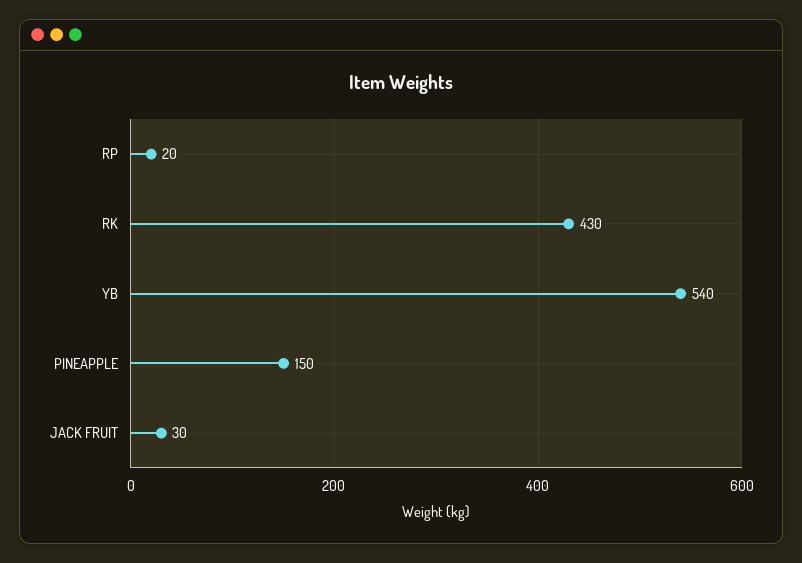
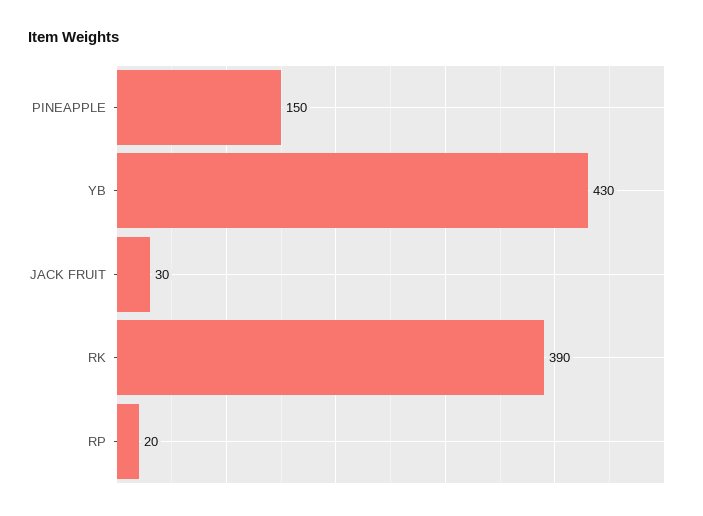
  {
    "RP": 20,
-   "RK": 430,
+   "RK": 390,
-   "YB": 540,
+   "YB": 430,
    "PINEAPPLE": 150,
    "JACK FRUIT": 30
  }

